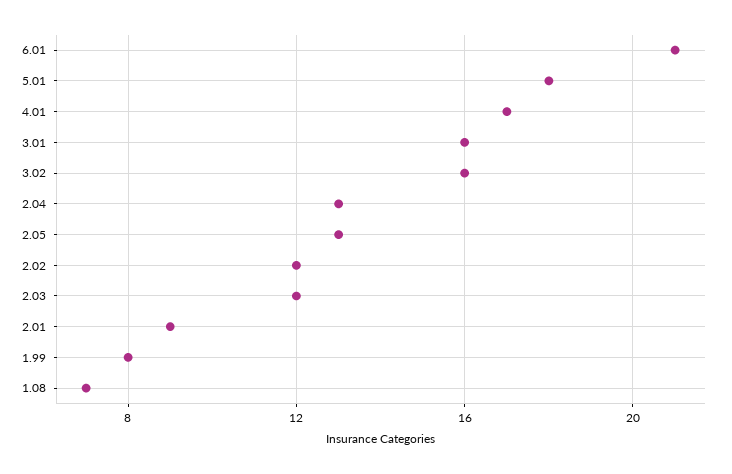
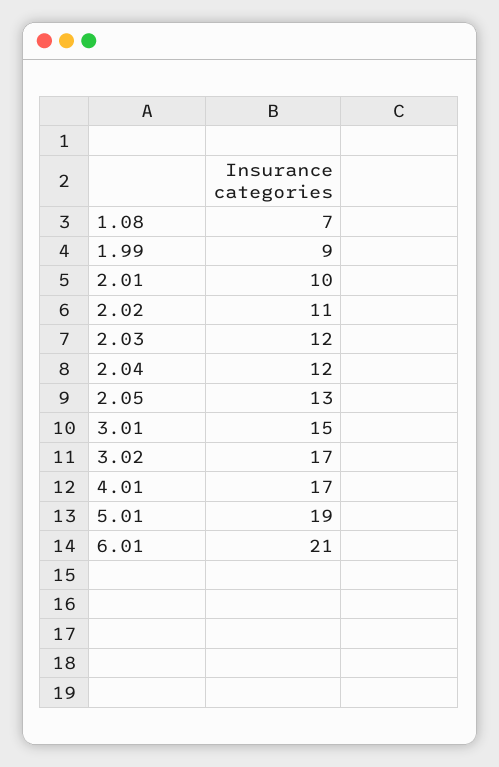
  {
    "6.01": 21,
-   "5.01": 18,
+   "5.01": 19,
    "4.01": 17,
-   "3.01": 16,
+   "3.01": 15,
-   "3.02": 16,
+   "3.02": 17,
-   "2.04": 13,
+   "2.04": 12,
    "2.05": 13,
-   "2.02": 12,
+   "2.02": 11,
    "2.03": 12,
-   "2.01": 9,
+   "2.01": 10,
-   "1.99": 8,
+   "1.99": 9,
    "1.08": 7
  }

